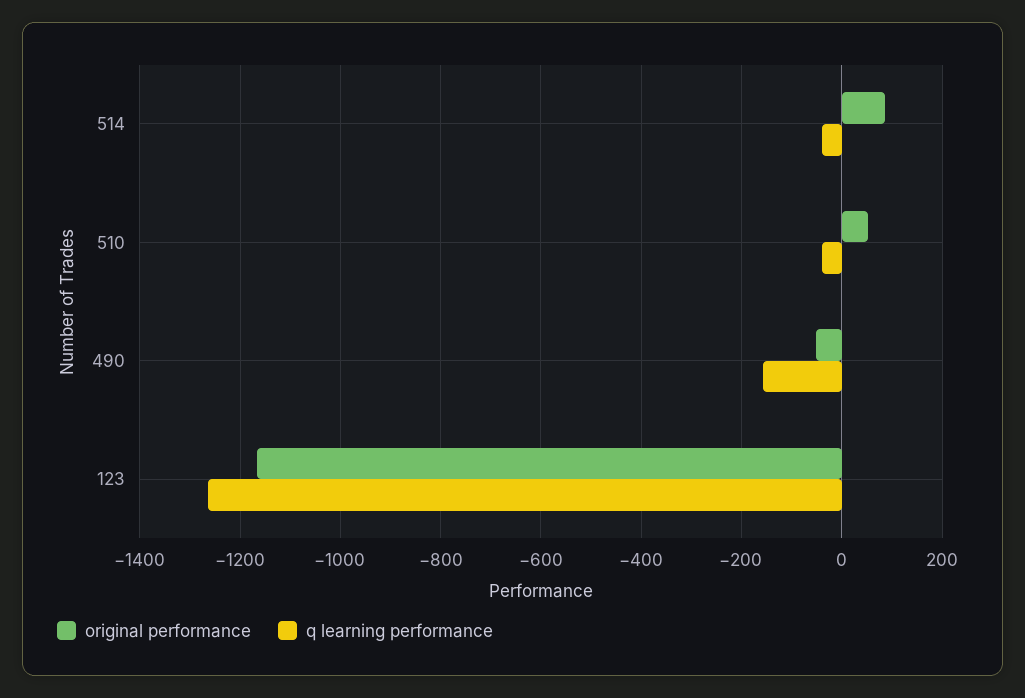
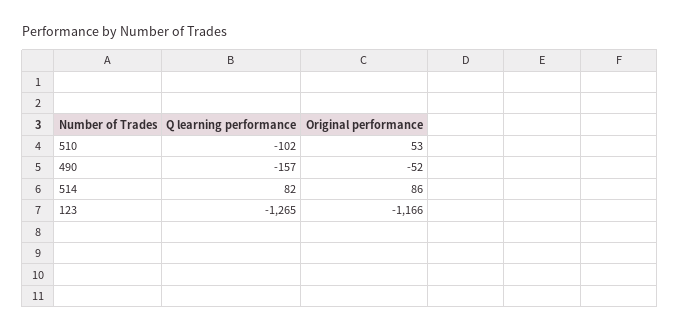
  {
    "original performance": {
      "514": 86,
      "510": 53,
      "490": -52,
      "123": -1166
    },
    "q learning performance": {
-     "514": -40,
+     "514": 82,
-     "510": -40,
+     "510": -102,
      "490": -157,
      "123": -1265
    }
  }

